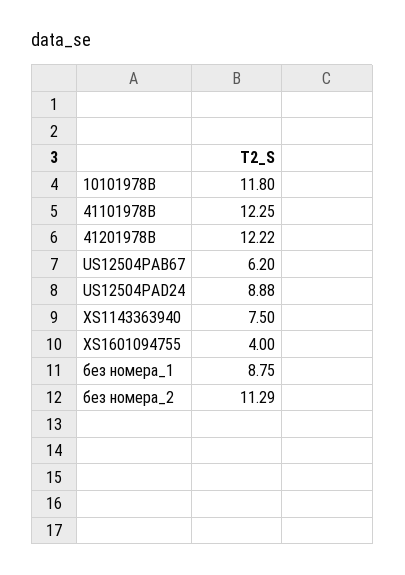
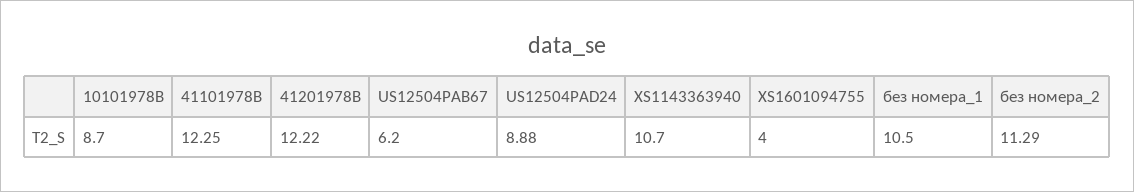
  {
-   "10101978В": 11.8,
+   "10101978В": 8.7,
    "41101978B": 12.25,
    "41201978B": 12.22,
    "US12504PAB67": 6.2,
    "US12504PAD24": 8.88,
-   "XS1143363940": 7.5,
+   "XS1143363940": 10.7,
    "XS1601094755": 4,
-   "без номера_1": 8.75,
+   "без номера_1": 10.5,
    "без номера_2": 11.29
  }

